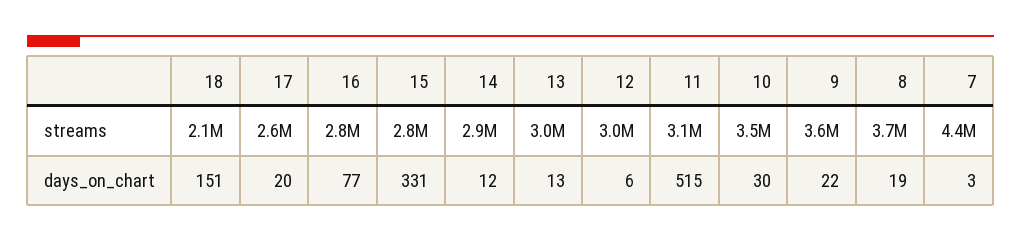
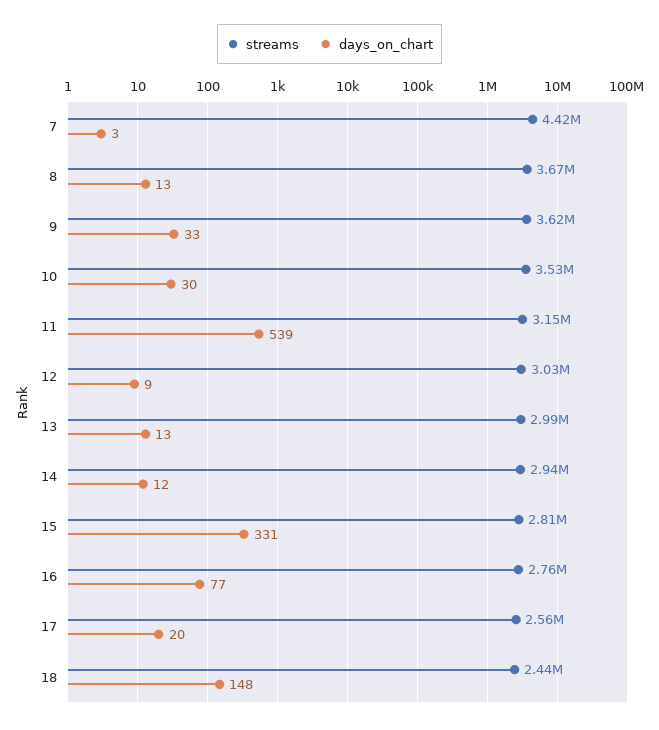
  {
    "streams": {
-     "18": 2100000,
+     "18": 2440000,
      "17": 2560000,
      "16": 2760000,
      "15": 2810000,
      "14": 2940000,
      "13": 2990000,
      "12": 3030000,
      "11": 3150000,
      "10": 3530000,
      "9": 3620000,
      "8": 3670000,
      "7": 4420000
    },
    "days_on_chart": {
-     "18": 151,
+     "18": 148,
      "17": 20,
      "16": 77,
      "15": 331,
      "14": 12,
      "13": 13,
-     "12": 6,
+     "12": 9,
-     "11": 515,
+     "11": 539,
      "10": 30,
-     "9": 22,
+     "9": 33,
-     "8": 19,
+     "8": 13,
      "7": 3
    }
  }

